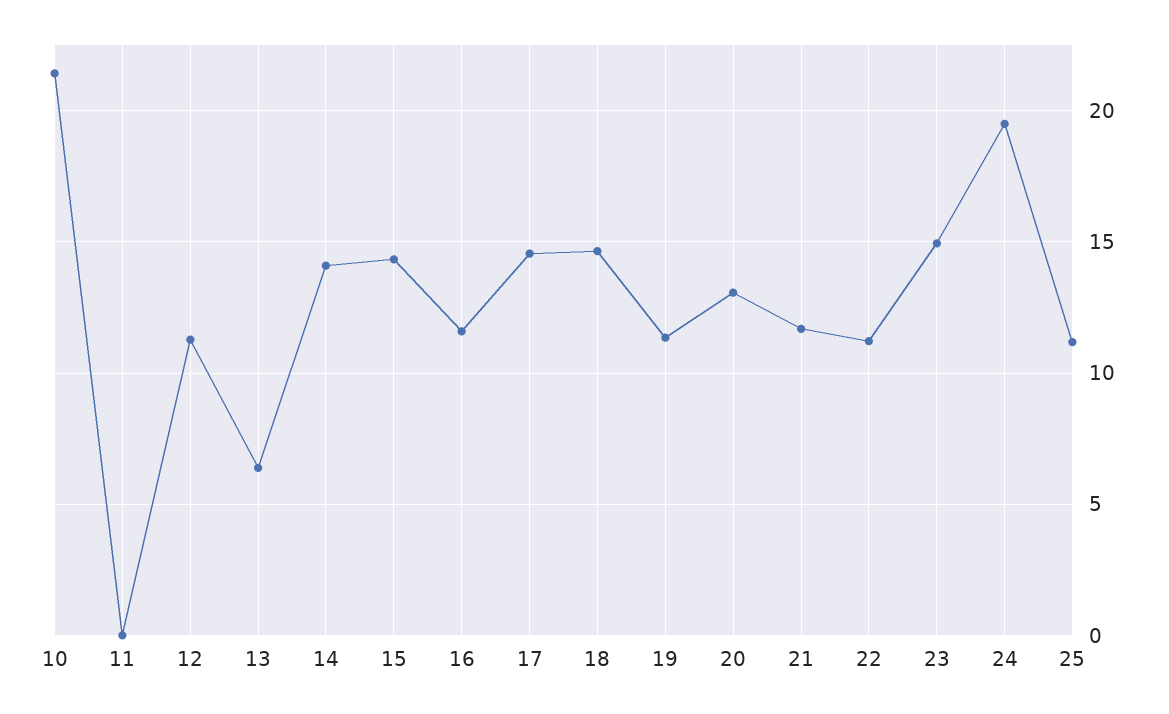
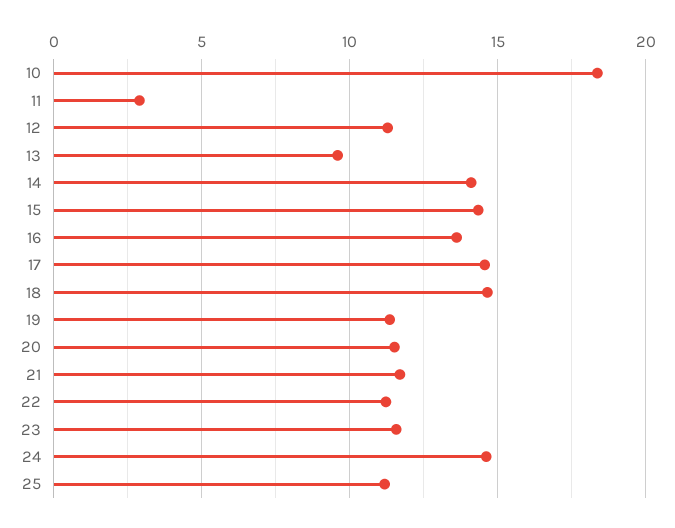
  {
-   "10": 21.5,
+   "10": 18.5,
-   "11": 0,
+   "11": 3,
    "12": 11.5,
-   "13": 6.5,
+   "13": 9.5,
    "14": 14,
    "15": 14.5,
-   "16": 11.5,
+   "16": 13.5,
    "17": 14.5,
    "18": 14.5,
    "19": 11.5,
-   "20": 13,
+   "20": 11.5,
    "21": 11.5,
    "22": 11,
-   "23": 15,
+   "23": 11.5,
-   "24": 19.5,
+   "24": 14.5,
    "25": 11
  }

